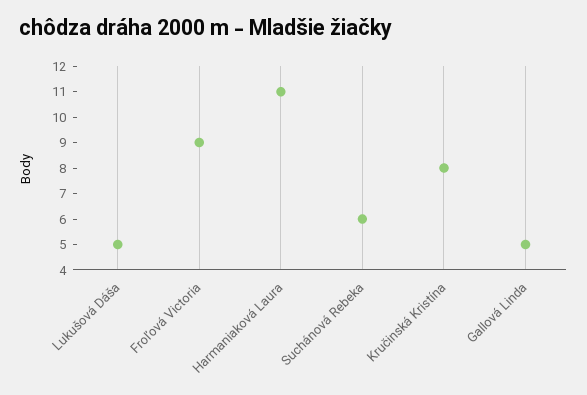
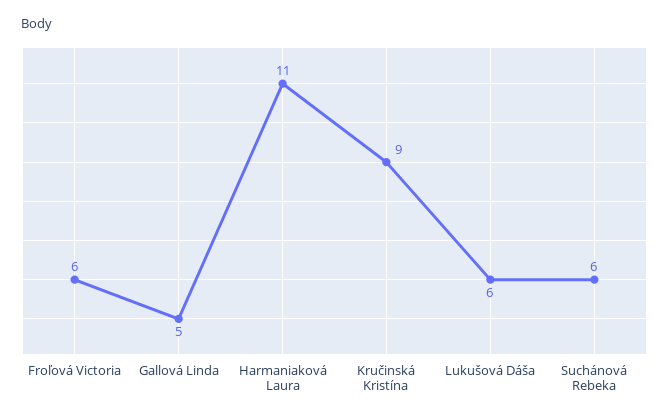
  {
-   "Lukušová Dáša": 5,
+   "Lukušová Dáša": 6,
-   "Froľová Victoria": 9,
+   "Froľová Victoria": 6,
    "Harmaniaková Laura": 11,
    "Suchánová Rebeka": 6,
-   "Kručinská Kristína": 8,
+   "Kručinská Kristína": 9,
    "Gallová Linda": 5
  }

